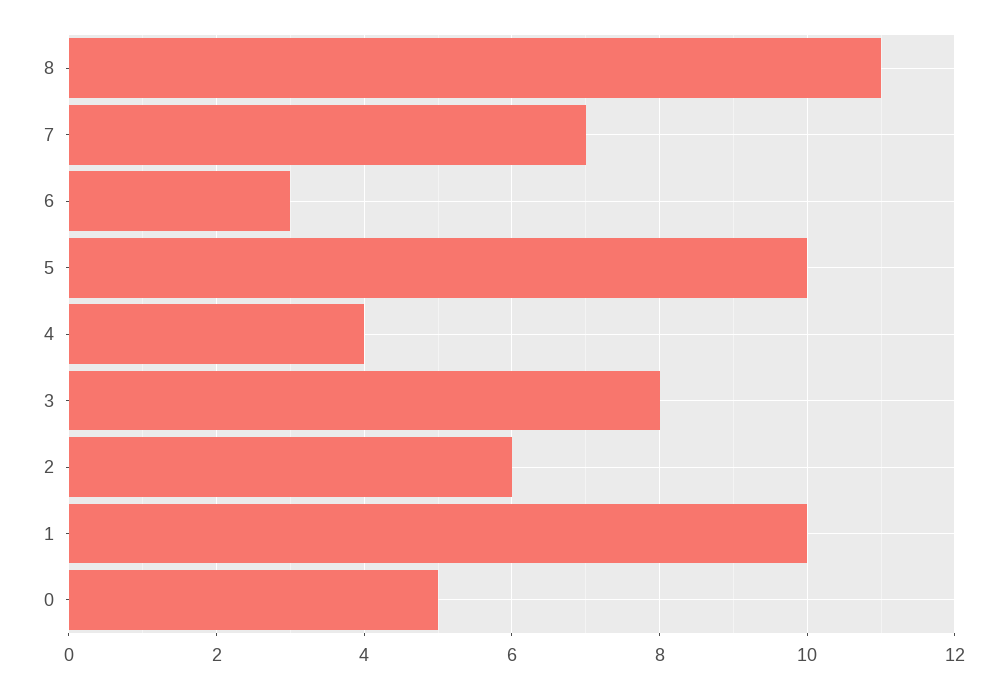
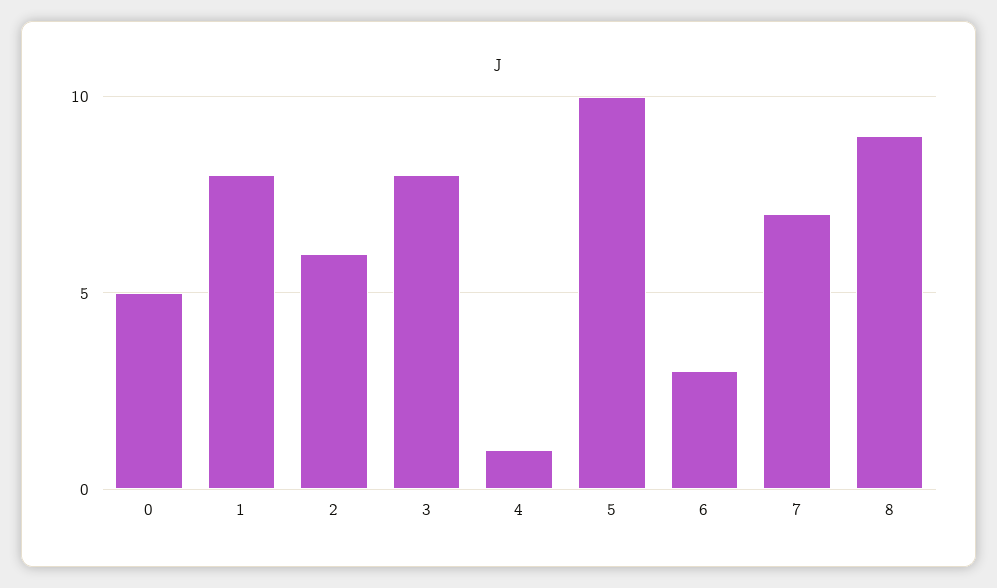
  {
-   "8": 11,
+   "8": 9,
    "7": 7,
    "6": 3,
    "5": 10,
-   "4": 4,
+   "4": 1,
    "3": 8,
    "2": 6,
-   "1": 10,
+   "1": 8,
    "0": 5
  }

